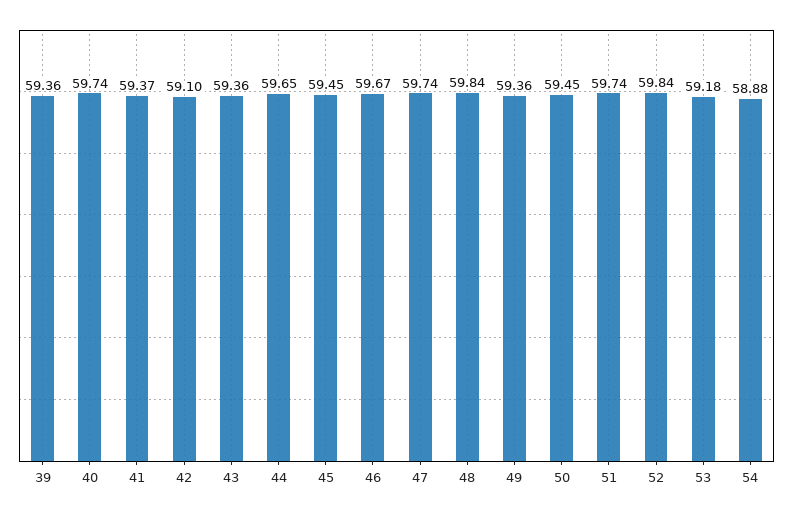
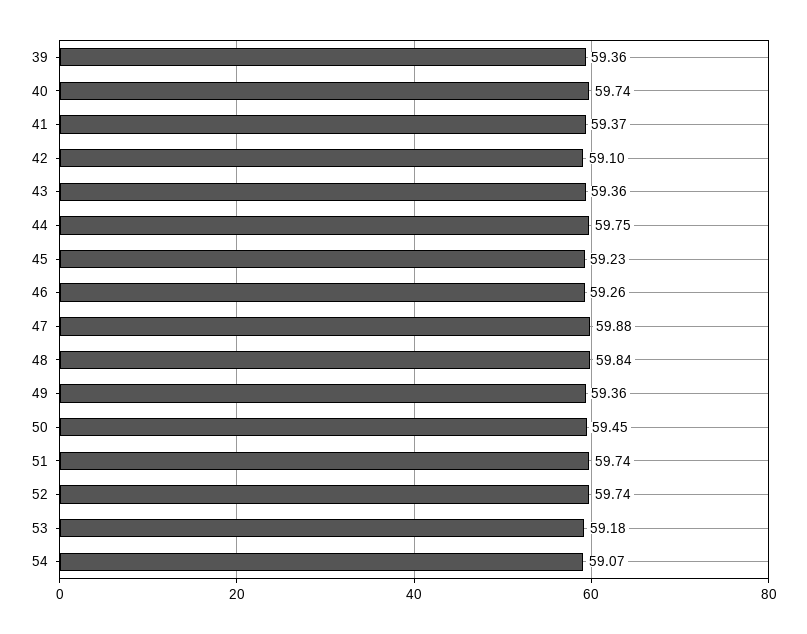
  {
    "39": 59.36,
    "40": 59.74,
    "41": 59.37,
    "42": 59.1,
    "43": 59.36,
-   "44": 59.65,
+   "44": 59.75,
-   "45": 59.45,
+   "45": 59.23,
-   "46": 59.67,
+   "46": 59.26,
-   "47": 59.74,
+   "47": 59.88,
    "48": 59.84,
    "49": 59.36,
    "50": 59.45,
    "51": 59.74,
-   "52": 59.84,
+   "52": 59.74,
    "53": 59.18,
-   "54": 58.88
+   "54": 59.07
  }

